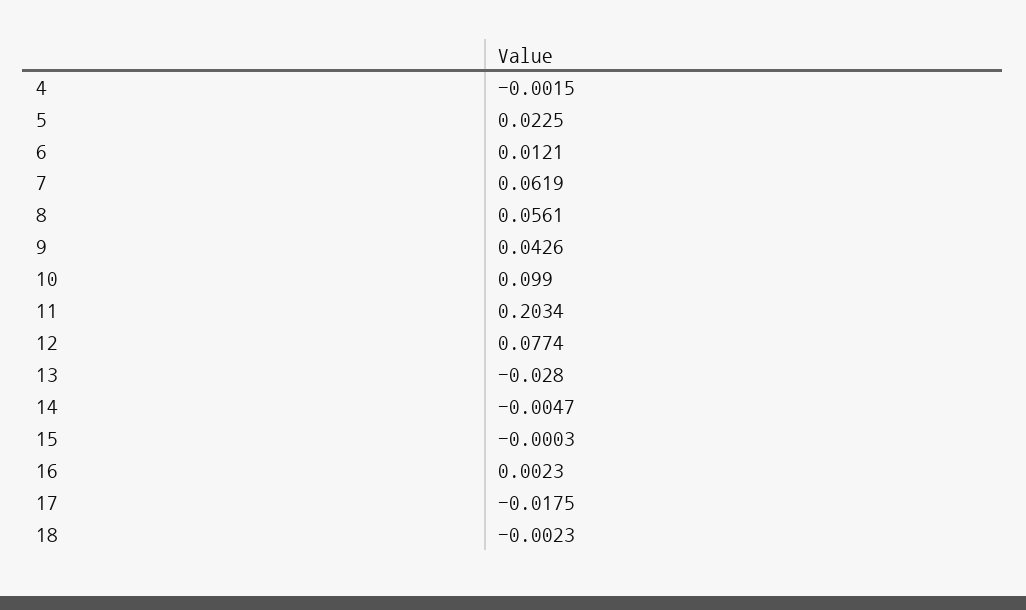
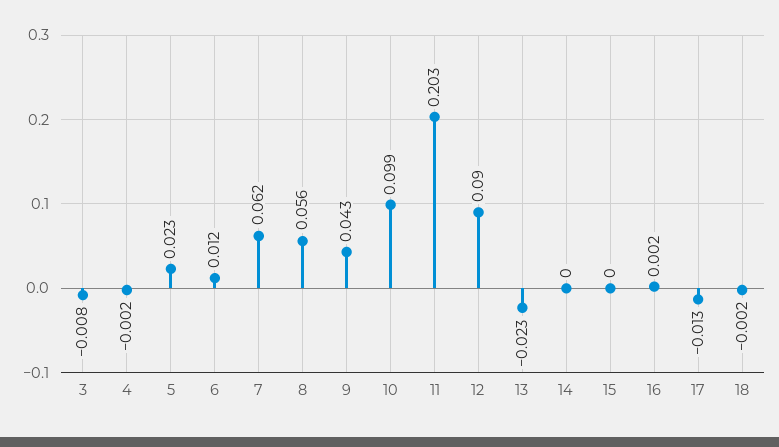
  {
    "4": -0.0015,
    "5": 0.0225,
    "6": 0.0121,
    "7": 0.0619,
    "8": 0.0561,
    "9": 0.0426,
    "10": 0.099,
    "11": 0.2034,
-   "12": 0.0774,
+   "12": 0.09,
-   "13": -0.028,
+   "13": -0.023,
-   "14": -0.0047,
+   "14": 0,
    "15": -0.0003,
    "16": 0.0023,
-   "17": -0.0175,
+   "17": -0.013,
-   "18": -0.0023
+   "18": -0.0023,
+   "3": -0.008
  }

